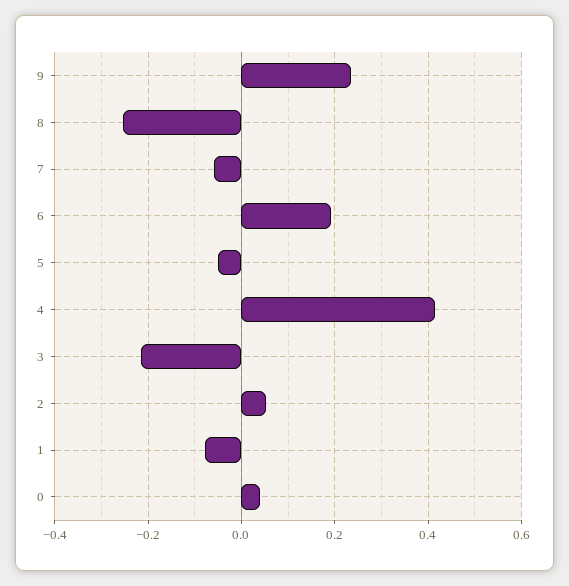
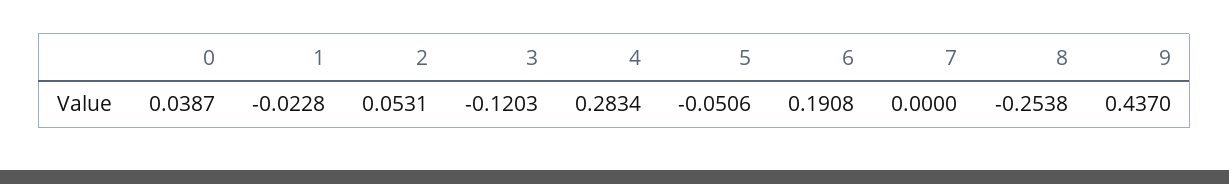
  {
-   "9": 0.24,
+   "9": 0.437,
    "8": -0.2538,
-   "7": -0.06,
+   "7": 0,
    "6": 0.1908,
    "5": -0.0506,
-   "4": 0.42,
+   "4": 0.2834,
-   "3": -0.22,
+   "3": -0.1203,
    "2": 0.0531,
-   "1": -0.08,
+   "1": -0.0228,
    "0": 0.0387
  }

